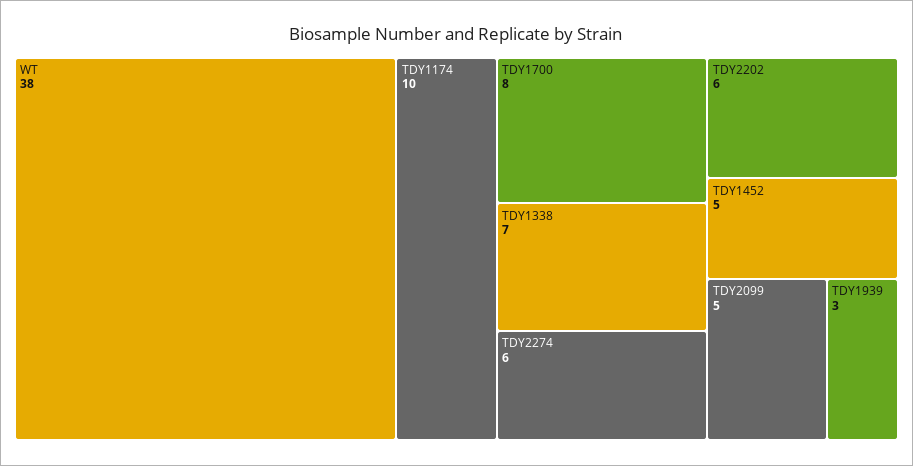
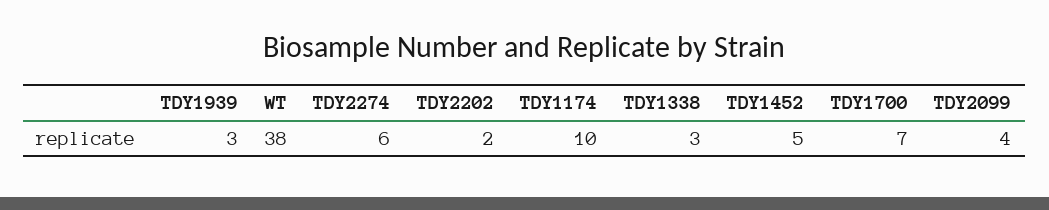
  {
    "WT": 38,
    "TDY1174": 10,
-   "TDY1700": 8,
+   "TDY1700": 7,
-   "TDY1338": 7,
+   "TDY1338": 3,
    "TDY2274": 6,
-   "TDY2202": 6,
+   "TDY2202": 2,
    "TDY1452": 5,
-   "TDY2099": 5,
+   "TDY2099": 4,
    "TDY1939": 3
  }

